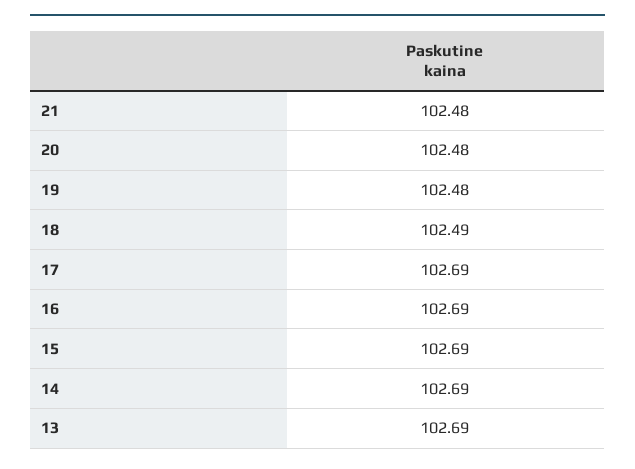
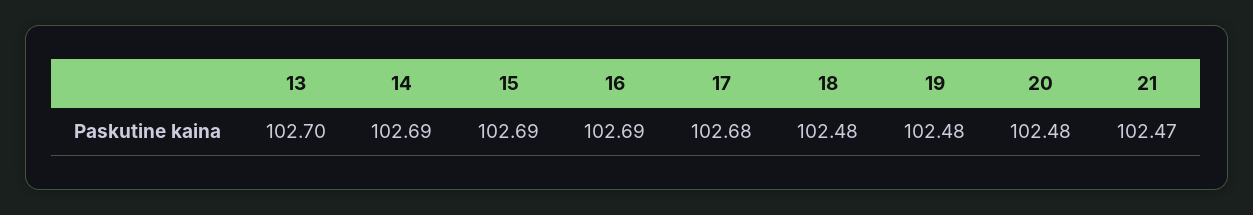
  {
-   "21": 102.48,
+   "21": 102.47,
    "20": 102.48,
    "19": 102.48,
-   "18": 102.49,
+   "18": 102.48,
-   "17": 102.69,
+   "17": 102.68,
    "16": 102.69,
    "15": 102.69,
    "14": 102.69,
-   "13": 102.69
+   "13": 102.7
  }

